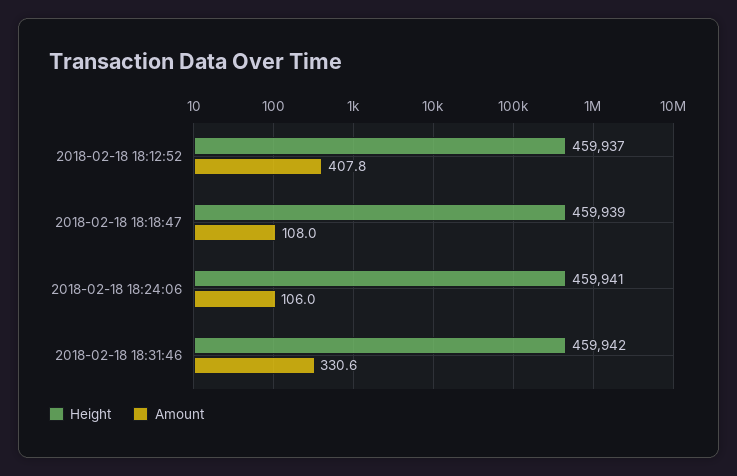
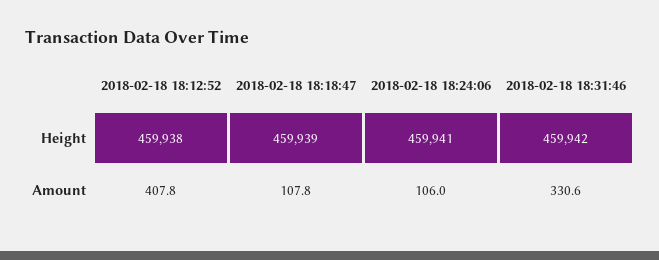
  {
    "Height": {
-     "2018-02-18 18:12:52": 459937,
+     "2018-02-18 18:12:52": 459938,
      "2018-02-18 18:18:47": 459939,
      "2018-02-18 18:24:06": 459941,
      "2018-02-18 18:31:46": 459942
    },
    "Amount": {
      "2018-02-18 18:12:52": 407.8,
-     "2018-02-18 18:18:47": 108,
+     "2018-02-18 18:18:47": 107.8,
      "2018-02-18 18:24:06": 106,
      "2018-02-18 18:31:46": 330.6
    }
  }

